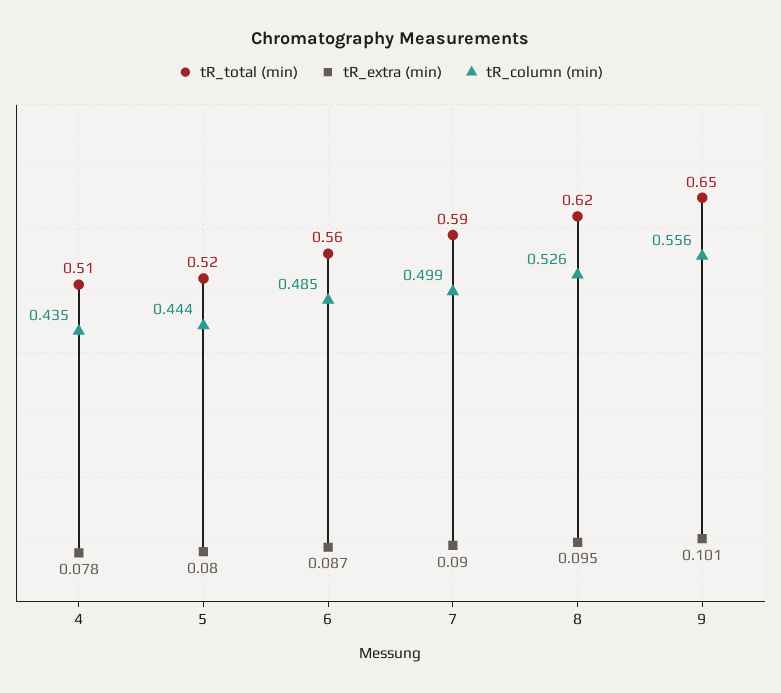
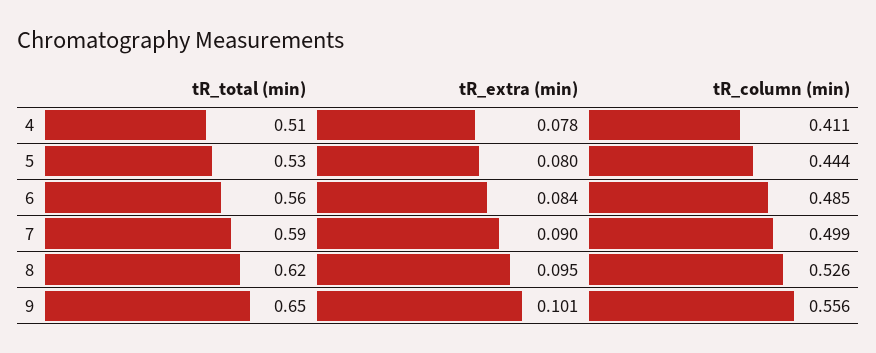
  {
    "tR_total (min)": {
      "4": 0.51,
-     "5": 0.52,
+     "5": 0.53,
      "6": 0.56,
      "7": 0.59,
      "8": 0.62,
      "9": 0.65
    },
    "tR_extra (min)": {
      "4": 0.078,
      "5": 0.08,
-     "6": 0.087,
+     "6": 0.084,
      "7": 0.09,
      "8": 0.095,
      "9": 0.101
    },
    "tR_column (min)": {
-     "4": 0.435,
+     "4": 0.411,
      "5": 0.444,
      "6": 0.485,
      "7": 0.499,
      "8": 0.526,
      "9": 0.556
    }
  }

